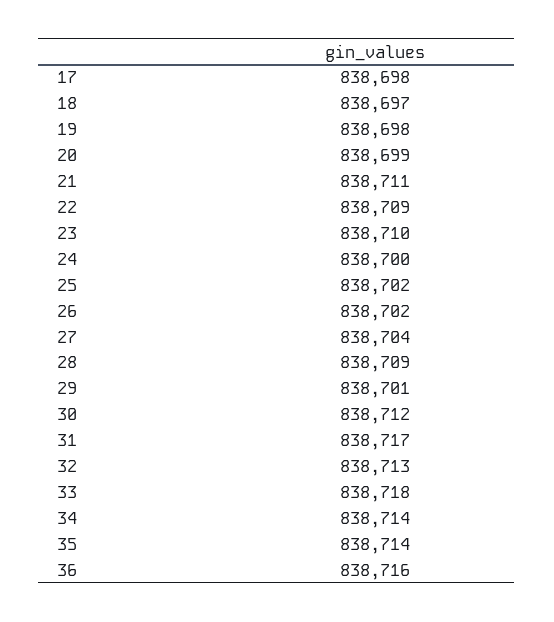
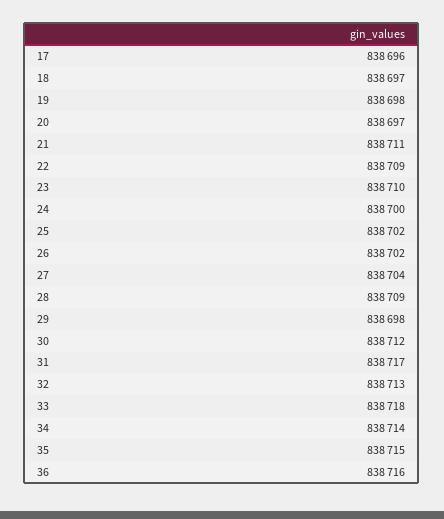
  {
-   "17": 838698,
+   "17": 838696,
    "18": 838697,
    "19": 838698,
-   "20": 838699,
+   "20": 838697,
    "21": 838711,
    "22": 838709,
    "23": 838710,
    "24": 838700,
    "25": 838702,
    "26": 838702,
    "27": 838704,
    "28": 838709,
-   "29": 838701,
+   "29": 838698,
    "30": 838712,
    "31": 838717,
    "32": 838713,
    "33": 838718,
    "34": 838714,
-   "35": 838714,
+   "35": 838715,
    "36": 838716
  }

